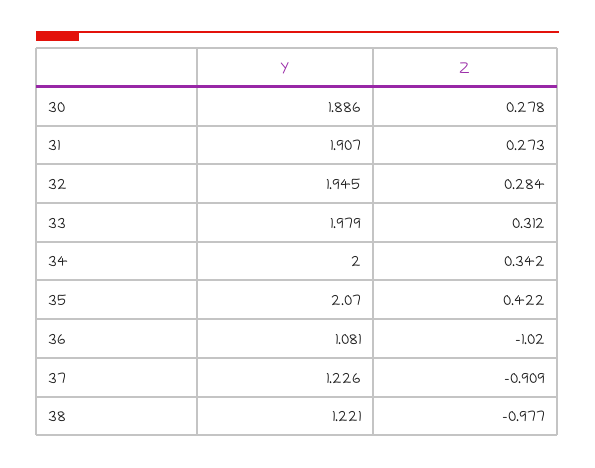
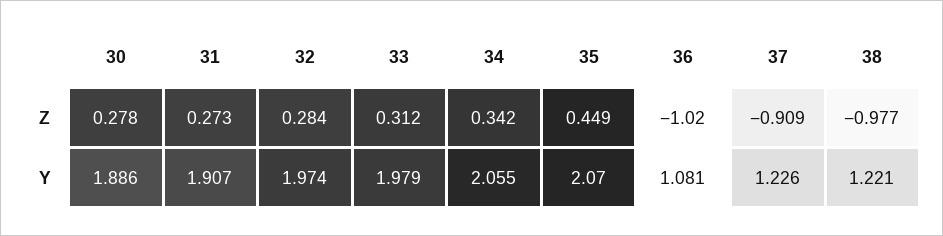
  {
    "Y": {
      "30": 1.886,
      "31": 1.907,
-     "32": 1.945,
+     "32": 1.974,
      "33": 1.979,
-     "34": 2,
+     "34": 2.055,
      "35": 2.07,
      "36": 1.081,
      "37": 1.226,
      "38": 1.221
    },
    "Z": {
      "30": 0.278,
      "31": 0.273,
      "32": 0.284,
      "33": 0.312,
      "34": 0.342,
-     "35": 0.422,
+     "35": 0.449,
      "36": -1.02,
      "37": -0.909,
      "38": -0.977
    }
  }

